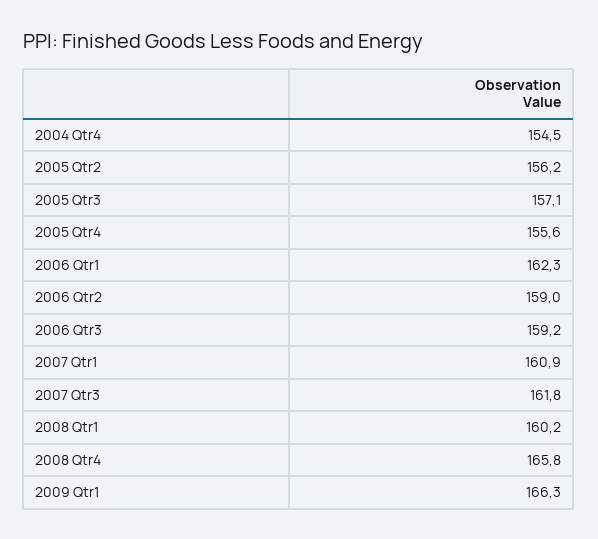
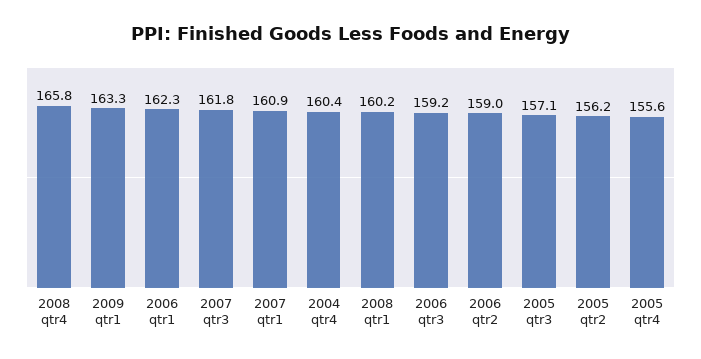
  {
-   "2004 Qtr4": 154.5,
+   "2004 Qtr4": 160.4,
    "2005 Qtr2": 156.2,
    "2005 Qtr3": 157.1,
    "2005 Qtr4": 155.6,
    "2006 Qtr1": 162.3,
    "2006 Qtr2": 159,
    "2006 Qtr3": 159.2,
    "2007 Qtr1": 160.9,
    "2007 Qtr3": 161.8,
    "2008 Qtr1": 160.2,
    "2008 Qtr4": 165.8,
-   "2009 Qtr1": 166.3
+   "2009 Qtr1": 163.3
  }

